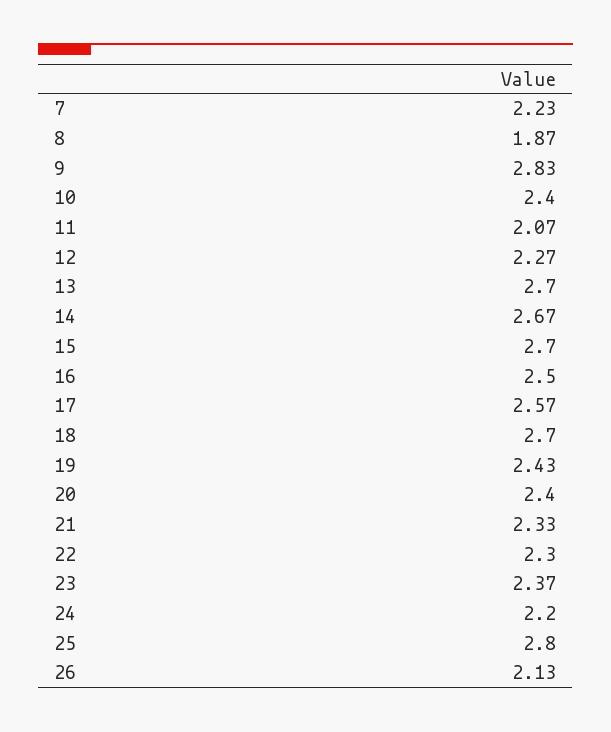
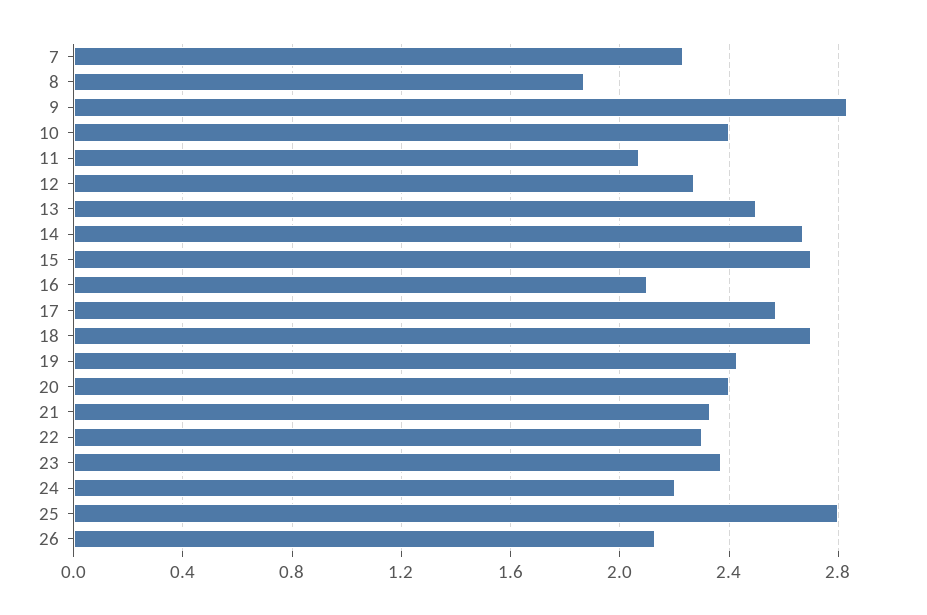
  {
    "7": 2.23,
    "8": 1.87,
    "9": 2.83,
    "10": 2.4,
    "11": 2.07,
    "12": 2.27,
-   "13": 2.7,
+   "13": 2.5,
    "14": 2.67,
    "15": 2.7,
-   "16": 2.5,
+   "16": 2.1,
    "17": 2.57,
    "18": 2.7,
    "19": 2.43,
    "20": 2.4,
    "21": 2.33,
    "22": 2.3,
    "23": 2.37,
    "24": 2.2,
    "25": 2.8,
    "26": 2.13
  }

